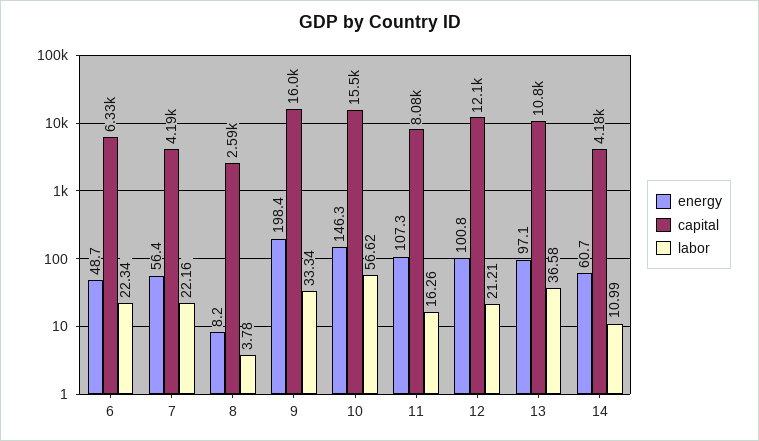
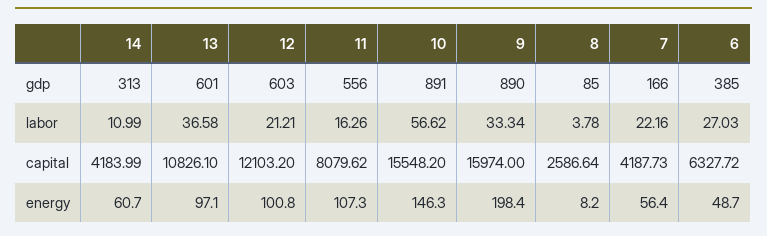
  {
    "energy": {
      "6": 48.7,
      "7": 56.4,
      "8": 8.2,
      "9": 198.4,
      "10": 146.3,
      "11": 107.3,
      "12": 100.8,
      "13": 97.1,
      "14": 60.7
    },
    "capital": {
      "6": 6327.72,
      "7": 4187.73,
      "8": 2586.64,
      "9": 15974,
      "10": 15548.2,
      "11": 8079.62,
      "12": 12103.2,
      "13": 10826.1,
      "14": 4183.99
    },
    "labor": {
-     "6": 22.34,
+     "6": 27.03,
      "7": 22.16,
      "8": 3.78,
      "9": 33.34,
      "10": 56.62,
      "11": 16.26,
      "12": 21.21,
      "13": 36.58,
      "14": 10.99
-   }
+   },
+   "gdp": {
+     "14": 313,
+     "13": 601,
+     "12": 603,
+     "11": 556,
+     "10": 891,
+     "9": 890,
+     "8": 85,
+     "7": 166,
+     "6": 385
+   }
  }

